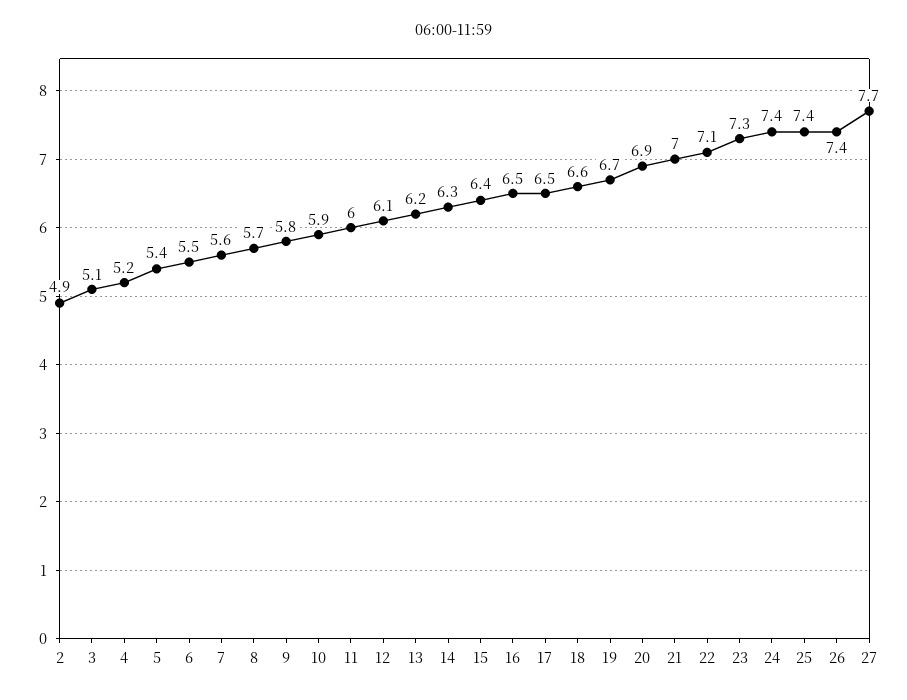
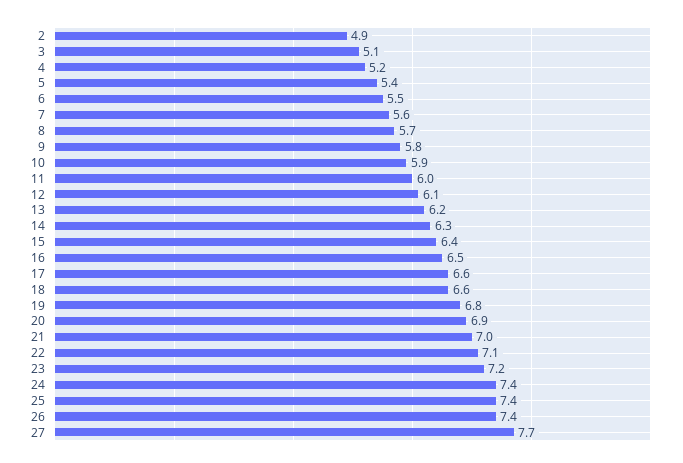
  {
    "2": 4.9,
    "3": 5.1,
    "4": 5.2,
    "5": 5.4,
    "6": 5.5,
    "7": 5.6,
    "8": 5.7,
    "9": 5.8,
    "10": 5.9,
    "11": 6,
    "12": 6.1,
    "13": 6.2,
    "14": 6.3,
    "15": 6.4,
    "16": 6.5,
-   "17": 6.5,
+   "17": 6.6,
    "18": 6.6,
-   "19": 6.7,
+   "19": 6.8,
    "20": 6.9,
    "21": 7,
    "22": 7.1,
-   "23": 7.3,
+   "23": 7.2,
    "24": 7.4,
    "25": 7.4,
    "26": 7.4,
    "27": 7.7
  }

